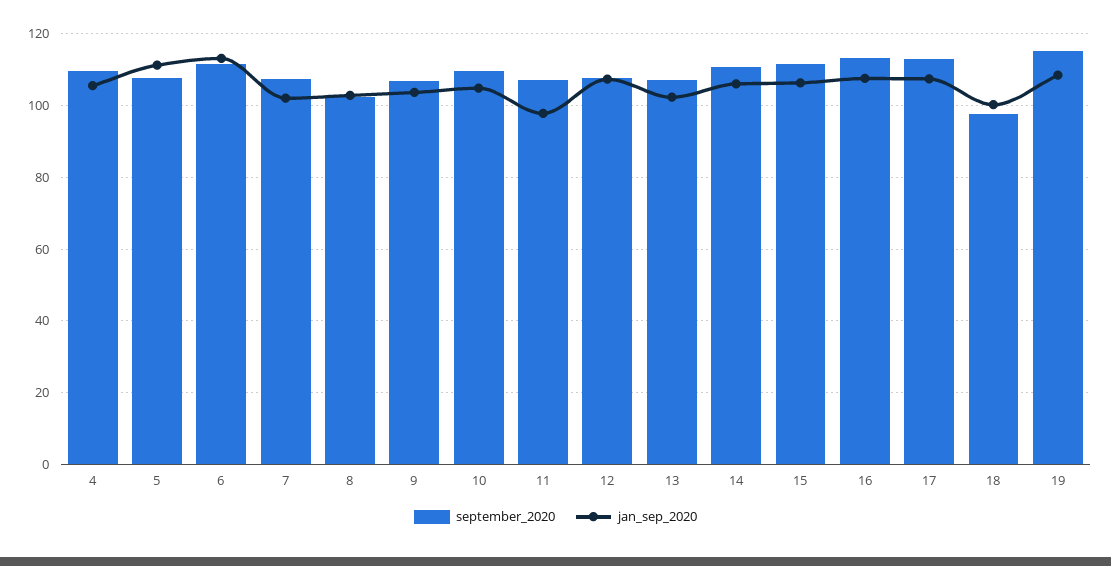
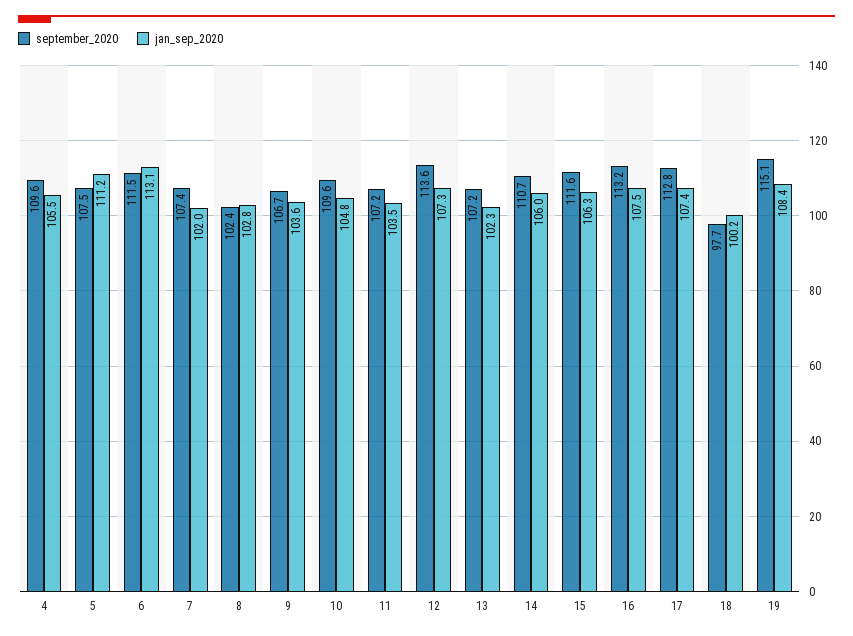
  {
    "september_2020": {
      "4": 109.6,
      "5": 107.5,
      "6": 111.5,
      "7": 107.4,
      "8": 102.4,
      "9": 106.7,
      "10": 109.6,
      "11": 107.2,
-     "12": 108,
+     "12": 113.6,
      "13": 107.2,
      "14": 110.7,
      "15": 111.6,
      "16": 113.2,
      "17": 112.8,
      "18": 97.7,
      "19": 115.1
    },
    "jan_sep_2020": {
      "4": 105.5,
      "5": 111.2,
      "6": 113.1,
      "7": 102,
      "8": 102.8,
      "9": 103.6,
      "10": 104.8,
-     "11": 98,
+     "11": 103.5,
      "12": 107.3,
      "13": 102.3,
      "14": 106,
      "15": 106.3,
      "16": 107.5,
      "17": 107.4,
      "18": 100.2,
      "19": 108.4
    }
  }

